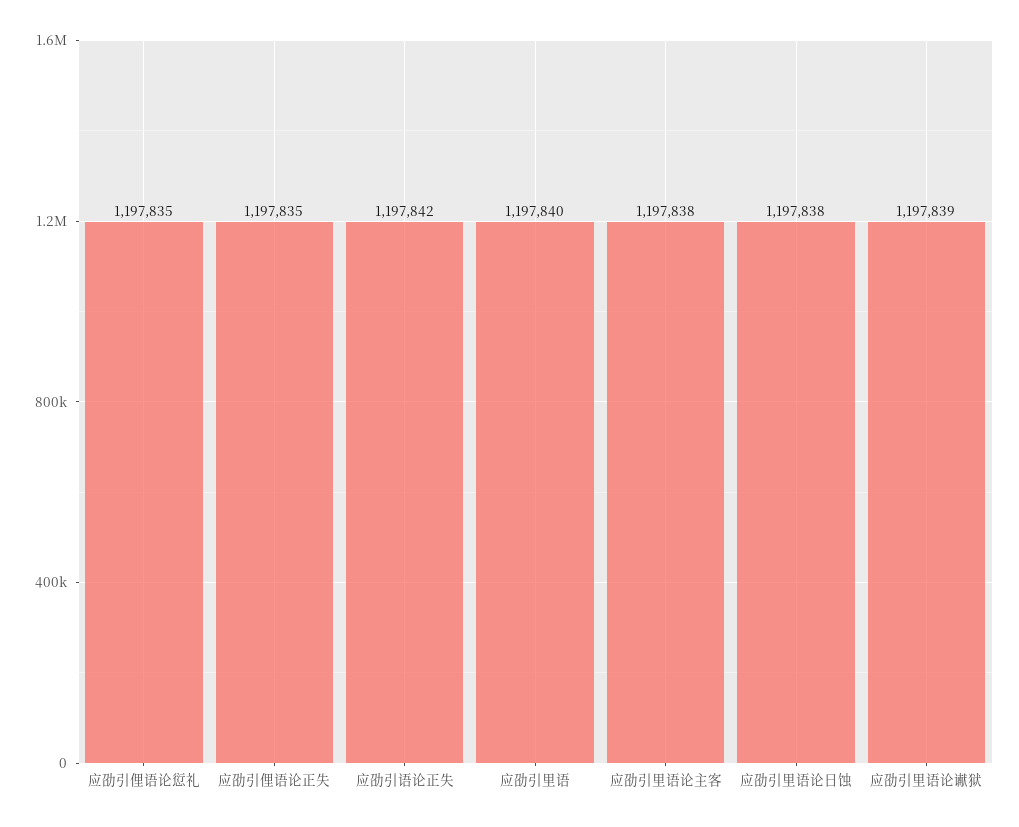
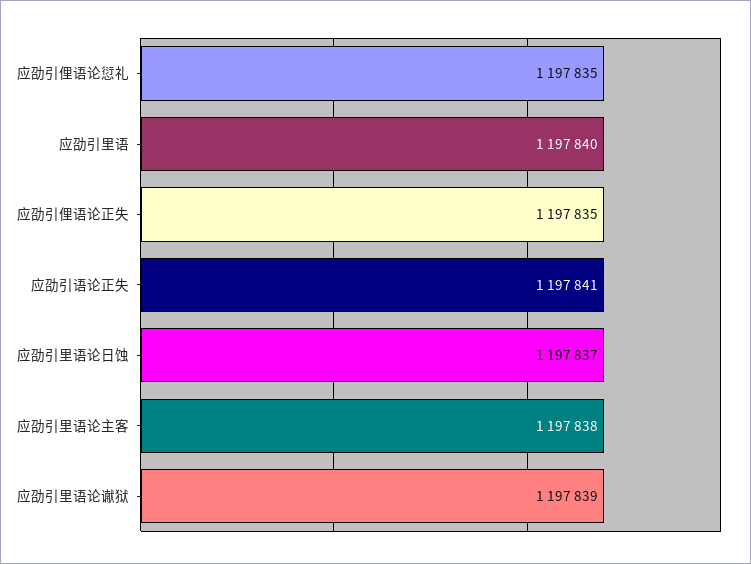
  {
    "应劭引俚语论愆礼": 1197835,
    "应劭引俚语论正失": 1197835,
-   "应劭引语论正失": 1197842,
+   "应劭引语论正失": 1197841,
    "应劭引里语": 1197840,
    "应劭引里语论主客": 1197838,
-   "应劭引里语论日蚀": 1197838,
+   "应劭引里语论日蚀": 1197837,
    "应劭引里语论谳狱": 1197839
  }

